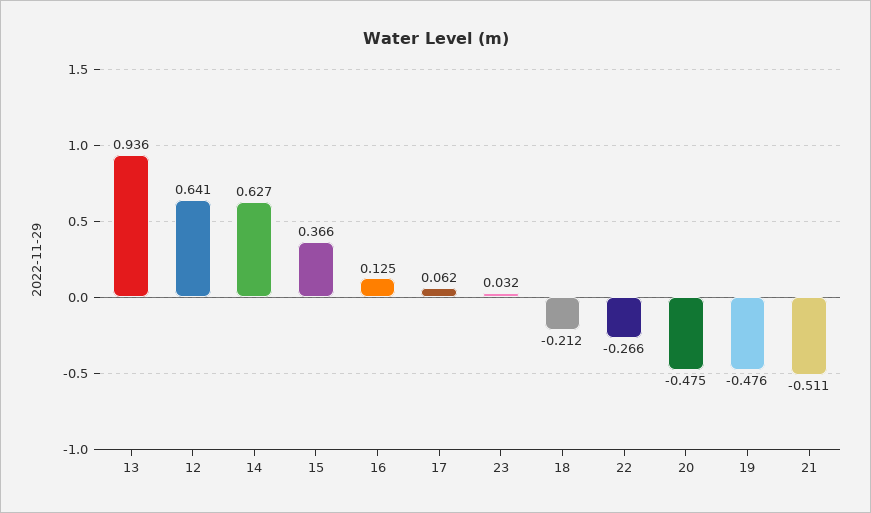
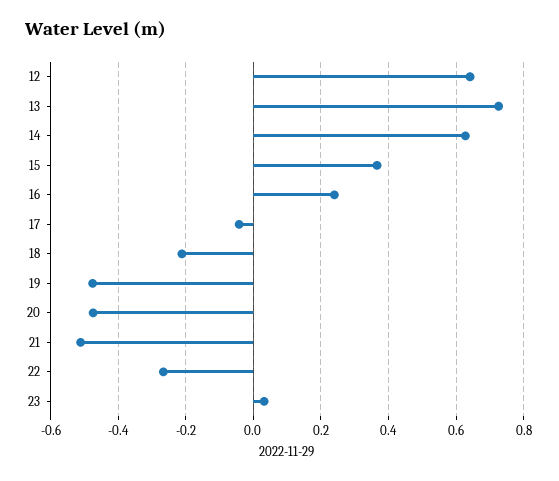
  {
-   "13": 0.936,
+   "13": 0.72,
    "12": 0.641,
    "14": 0.627,
    "15": 0.366,
-   "16": 0.125,
+   "16": 0.24,
-   "17": 0.062,
+   "17": -0.04,
    "23": 0.032,
    "18": -0.212,
    "22": -0.266,
    "20": -0.475,
    "19": -0.476,
    "21": -0.511
  }

